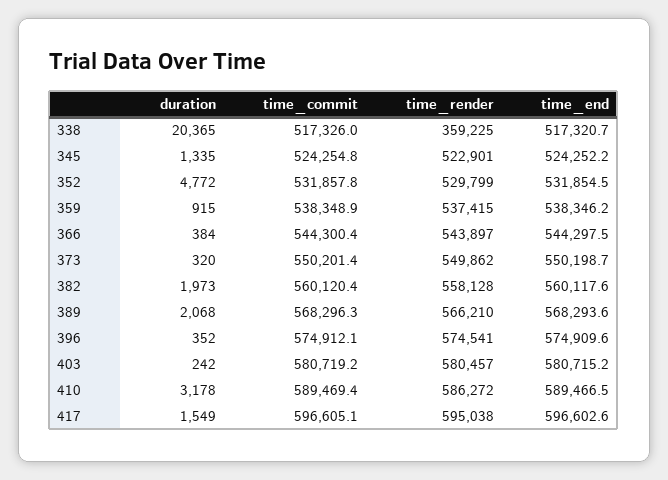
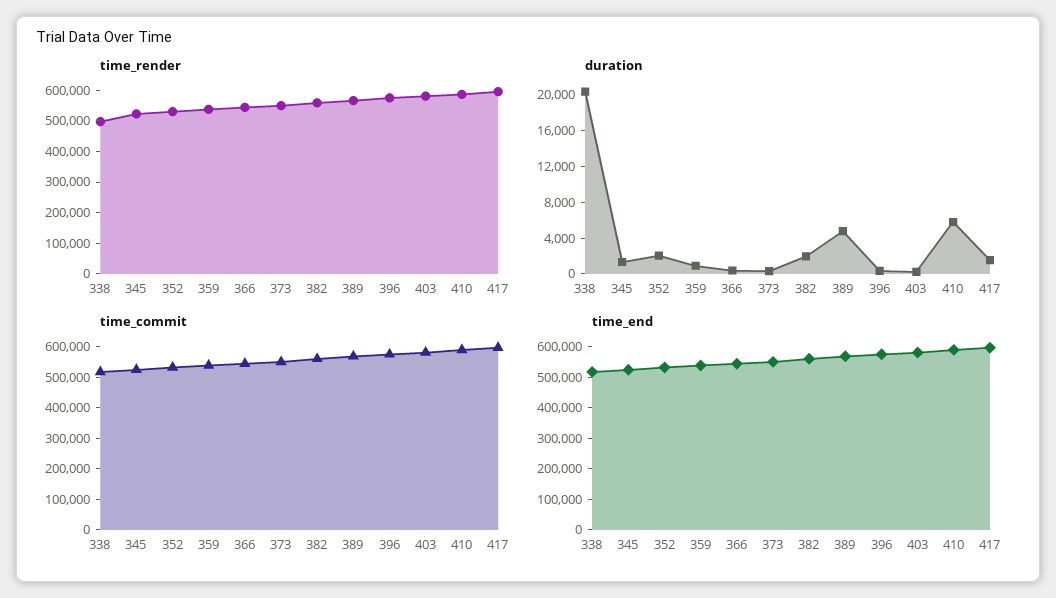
  {
    "duration": {
      "338": 20365,
      "345": 1335,
-     "352": 4772,
+     "352": 2000,
      "359": 915,
      "366": 384,
      "373": 320,
      "382": 1973,
-     "389": 2068,
+     "389": 5000,
      "396": 352,
      "403": 242,
-     "410": 3178,
+     "410": 6000,
      "417": 1549
    },
    "time_commit": {
      "338": 517326,
      "345": 524254.8,
      "352": 531857.8,
      "359": 538348.9,
      "366": 544300.4,
      "373": 550201.4,
      "382": 560120.4,
      "389": 568296.3,
      "396": 574912.1,
      "403": 580719.2,
      "410": 589469.4,
      "417": 596605.1
    },
    "time_render": {
-     "338": 359225,
+     "338": 500000,
      "345": 522901,
      "352": 529799,
      "359": 537415,
      "366": 543897,
      "373": 549862,
      "382": 558128,
      "389": 566210,
      "396": 574541,
      "403": 580457,
      "410": 586272,
      "417": 595038
    },
    "time_end": {
      "338": 517320.7,
      "345": 524252.2,
      "352": 531854.5,
      "359": 538346.2,
      "366": 544297.5,
      "373": 550198.7,
      "382": 560117.6,
      "389": 568293.6,
      "396": 574909.6,
      "403": 580715.2,
      "410": 589466.5,
      "417": 596602.6
    }
  }

